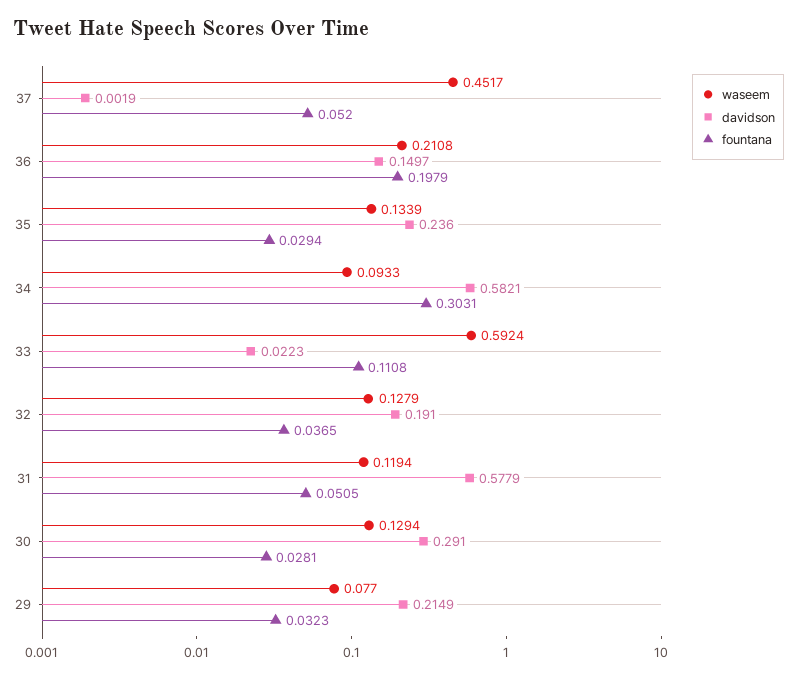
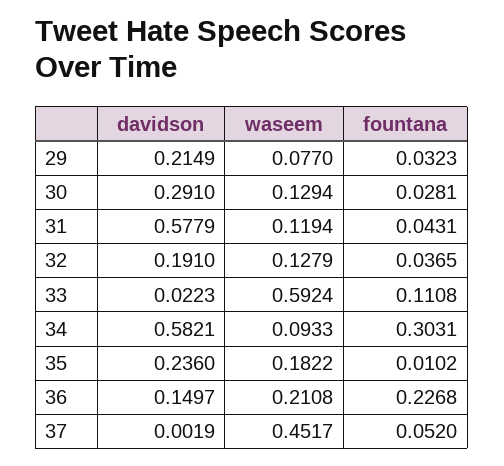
  {
    "waseem": {
      "37": 0.4517,
      "36": 0.2108,
-     "35": 0.1339,
+     "35": 0.1822,
      "34": 0.0933,
      "33": 0.5924,
      "32": 0.1279,
      "31": 0.1194,
      "30": 0.1294,
      "29": 0.077
    },
    "davidson": {
      "37": 0.0019,
      "36": 0.1497,
      "35": 0.236,
      "34": 0.5821,
      "33": 0.0223,
      "32": 0.191,
      "31": 0.5779,
      "30": 0.291,
      "29": 0.2149
    },
    "fountana": {
      "37": 0.052,
-     "36": 0.1979,
+     "36": 0.2268,
-     "35": 0.0294,
+     "35": 0.0102,
      "34": 0.3031,
      "33": 0.1108,
      "32": 0.0365,
-     "31": 0.0505,
+     "31": 0.0431,
      "30": 0.0281,
      "29": 0.0323
    }
  }

